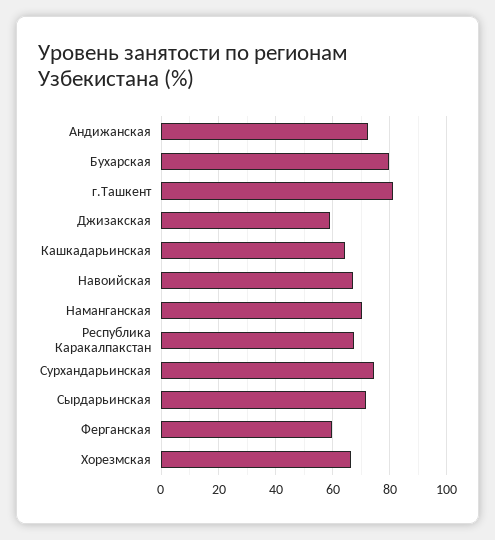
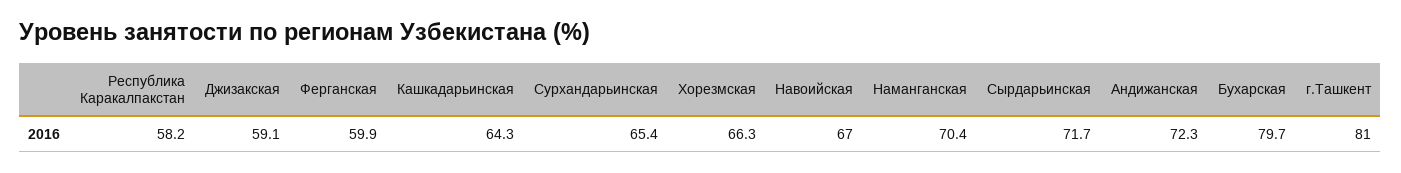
  {
    "Андижанская": 72.3,
    "Бухарская": 79.7,
    "г.Ташкент": 81,
    "Джизакская": 59.1,
    "Кашкадарьинская": 64.3,
    "Навоийская": 67,
    "Наманганская": 70.4,
-   "Республика Каракалпакстан": 67.5,
+   "Республика Каракалпакстан": 58.2,
-   "Сурхандарьинская": 75,
+   "Сурхандарьинская": 65.4,
    "Сырдарьинская": 71.7,
    "Ферганская": 59.9,
    "Хорезмская": 66.3
  }

